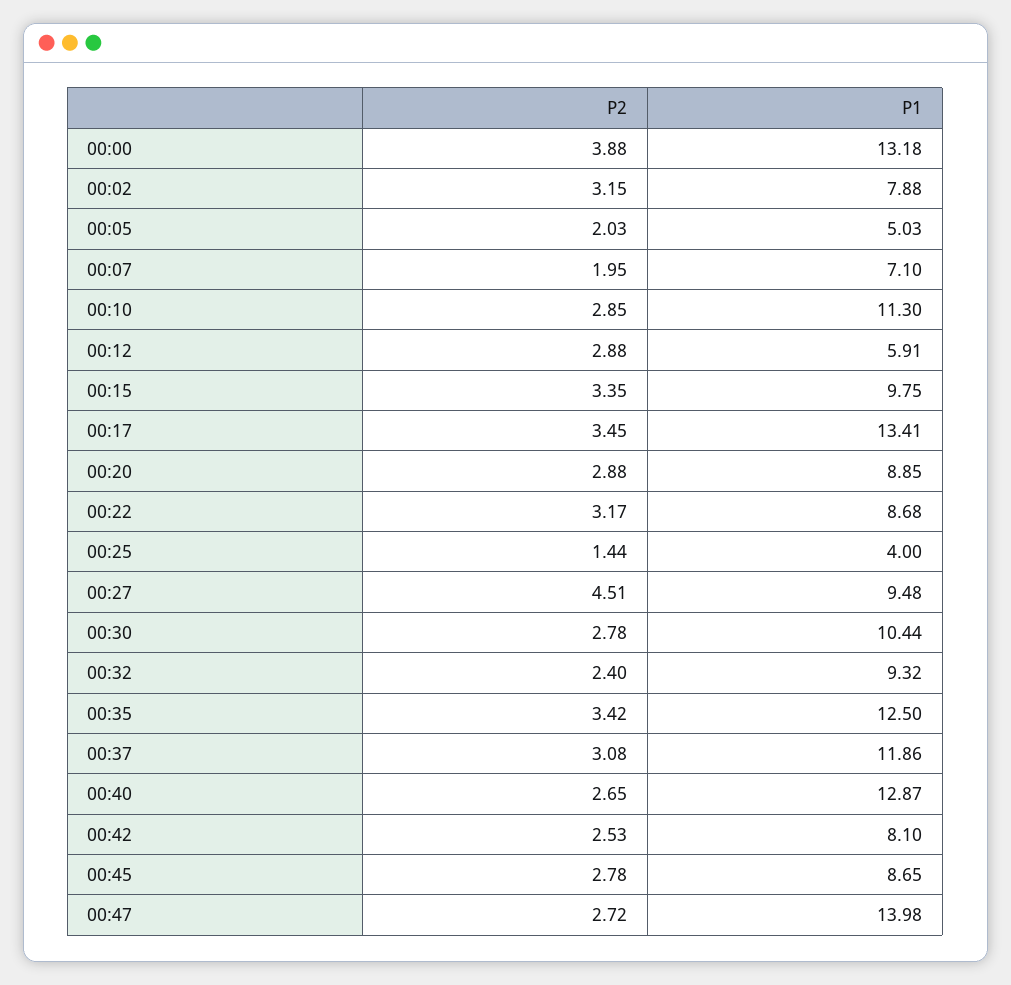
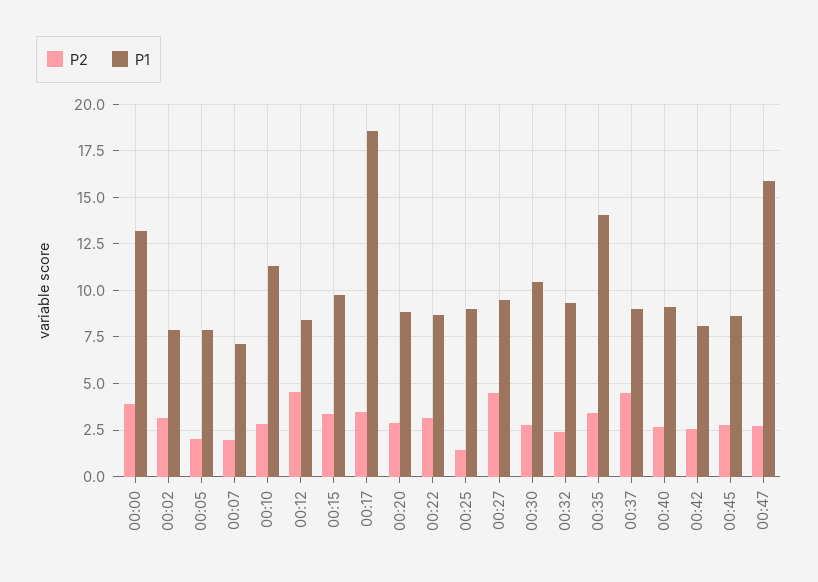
  {
    "P2": {
      "00:00": 3.88,
      "00:02": 3.15,
      "00:05": 2.03,
      "00:07": 1.95,
      "00:10": 2.85,
-     "00:12": 2.88,
+     "00:12": 4.5,
      "00:15": 3.35,
      "00:17": 3.45,
      "00:20": 2.88,
      "00:22": 3.17,
      "00:25": 1.44,
      "00:27": 4.51,
      "00:30": 2.78,
      "00:32": 2.4,
      "00:35": 3.42,
-     "00:37": 3.08,
+     "00:37": 4.5,
      "00:40": 2.65,
      "00:42": 2.53,
      "00:45": 2.78,
      "00:47": 2.72
    },
    "P1": {
      "00:00": 13.18,
      "00:02": 7.88,
-     "00:05": 5.03,
+     "00:05": 8,
      "00:07": 7.1,
      "00:10": 11.3,
-     "00:12": 5.91,
+     "00:12": 8.5,
      "00:15": 9.75,
-     "00:17": 13.41,
+     "00:17": 18.5,
      "00:20": 8.85,
      "00:22": 8.68,
-     "00:25": 4,
+     "00:25": 9,
      "00:27": 9.48,
      "00:30": 10.44,
      "00:32": 9.32,
-     "00:35": 12.5,
+     "00:35": 14,
-     "00:37": 11.86,
+     "00:37": 9,
-     "00:40": 12.87,
+     "00:40": 9,
      "00:42": 8.1,
      "00:45": 8.65,
-     "00:47": 13.98
+     "00:47": 16
    }
  }

